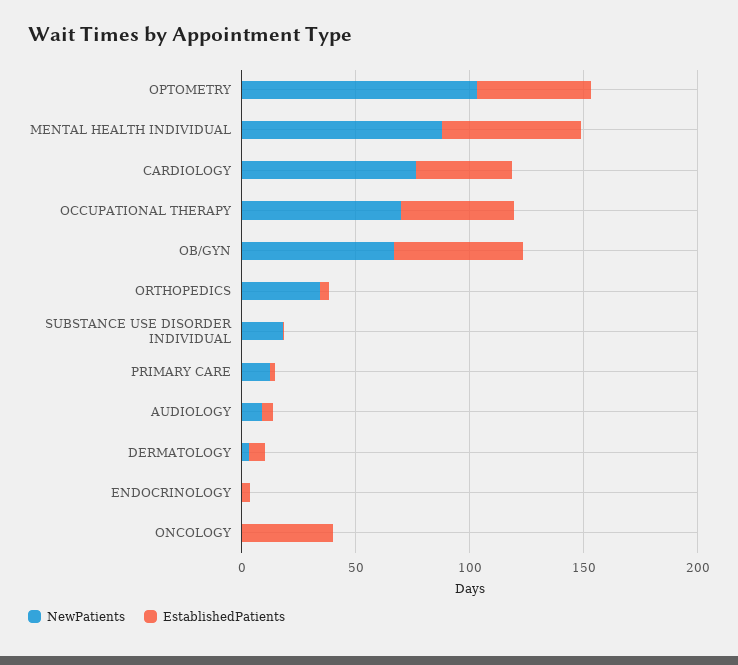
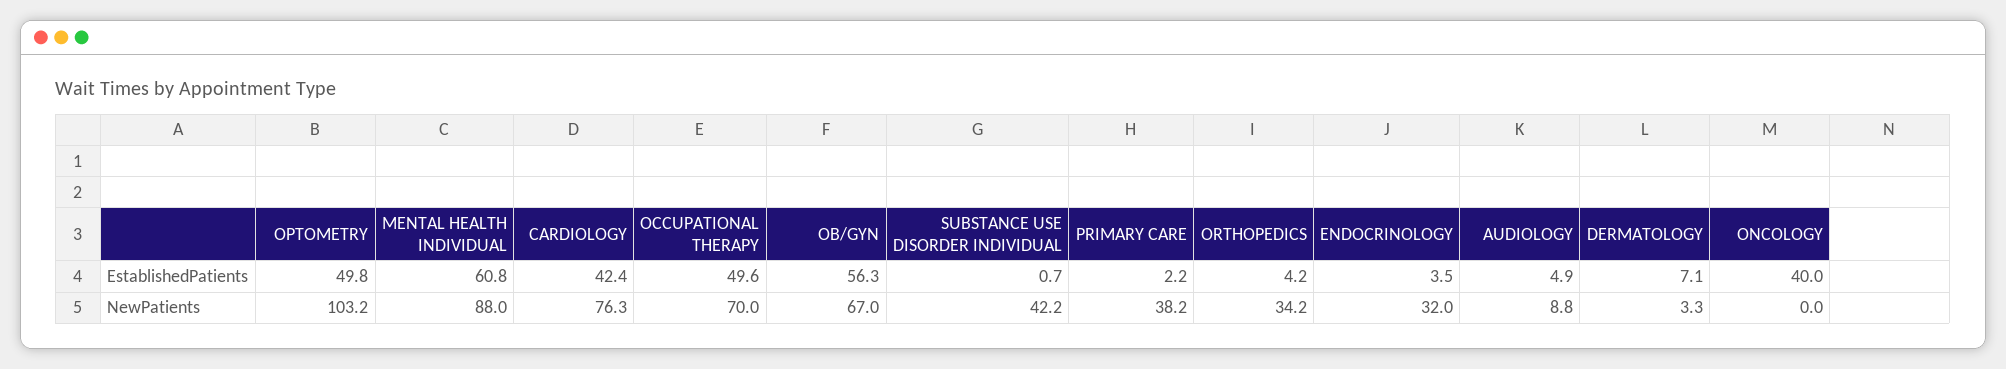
  {
    "NewPatients": {
      "OPTOMETRY": 103.2,
      "MENTAL HEALTH INDIVIDUAL": 88,
      "CARDIOLOGY": 76.3,
      "OCCUPATIONAL THERAPY": 70,
      "OB/GYN": 67,
      "ORTHOPEDICS": 34.2,
-     "SUBSTANCE USE DISORDER INDIVIDUAL": 20,
+     "SUBSTANCE USE DISORDER INDIVIDUAL": 42.2,
-     "PRIMARY CARE": 10,
+     "PRIMARY CARE": 38.2,
      "AUDIOLOGY": 8.8,
      "DERMATOLOGY": 3.3,
-     "ENDOCRINOLOGY": 0,
+     "ENDOCRINOLOGY": 32,
      "ONCOLOGY": 0
    },
    "EstablishedPatients": {
      "OPTOMETRY": 49.8,
      "MENTAL HEALTH INDIVIDUAL": 60.8,
      "CARDIOLOGY": 42.4,
      "OCCUPATIONAL THERAPY": 49.6,
      "OB/GYN": 56.3,
      "ORTHOPEDICS": 4.2,
      "SUBSTANCE USE DISORDER INDIVIDUAL": 0.7,
      "PRIMARY CARE": 2.2,
      "AUDIOLOGY": 4.9,
      "DERMATOLOGY": 7.1,
      "ENDOCRINOLOGY": 3.5,
      "ONCOLOGY": 40
    }
  }

